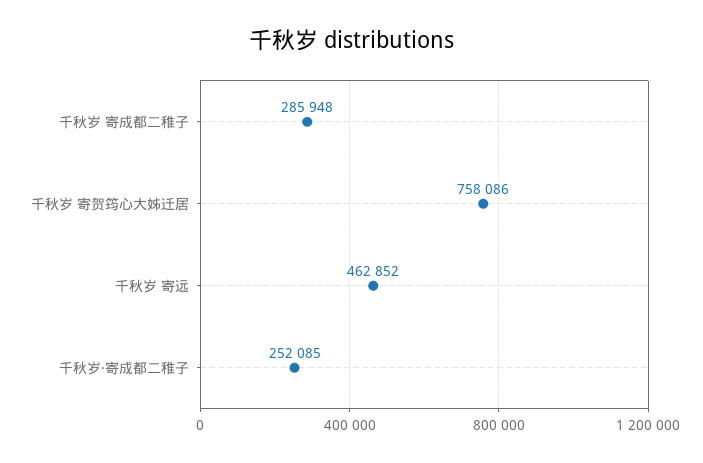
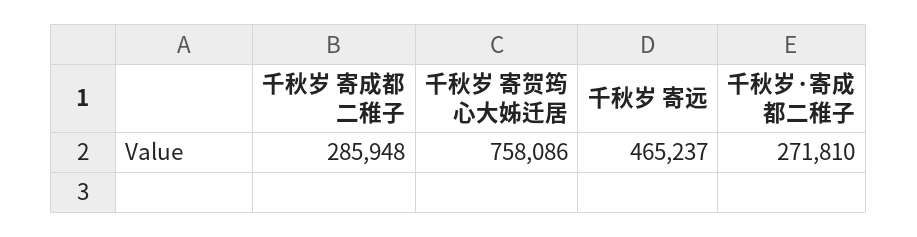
  {
    "千秋岁 寄成都二稚子": 285948,
    "千秋岁 寄贺筠心大姊迁居": 758086,
-   "千秋岁 寄远": 462852,
+   "千秋岁 寄远": 465237,
-   "千秋岁·寄成都二稚子": 252085
+   "千秋岁·寄成都二稚子": 271810
  }

